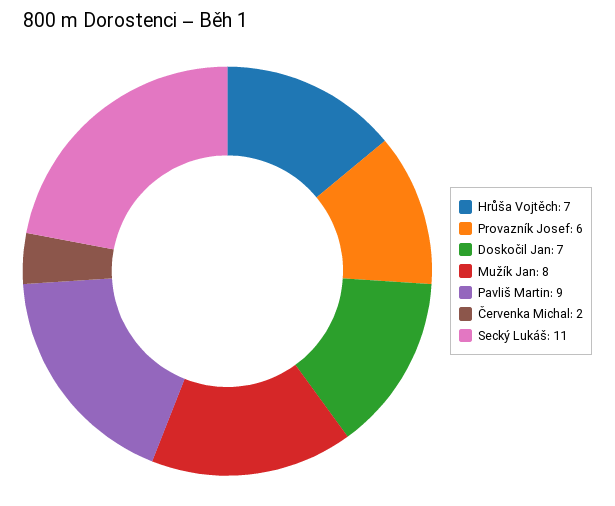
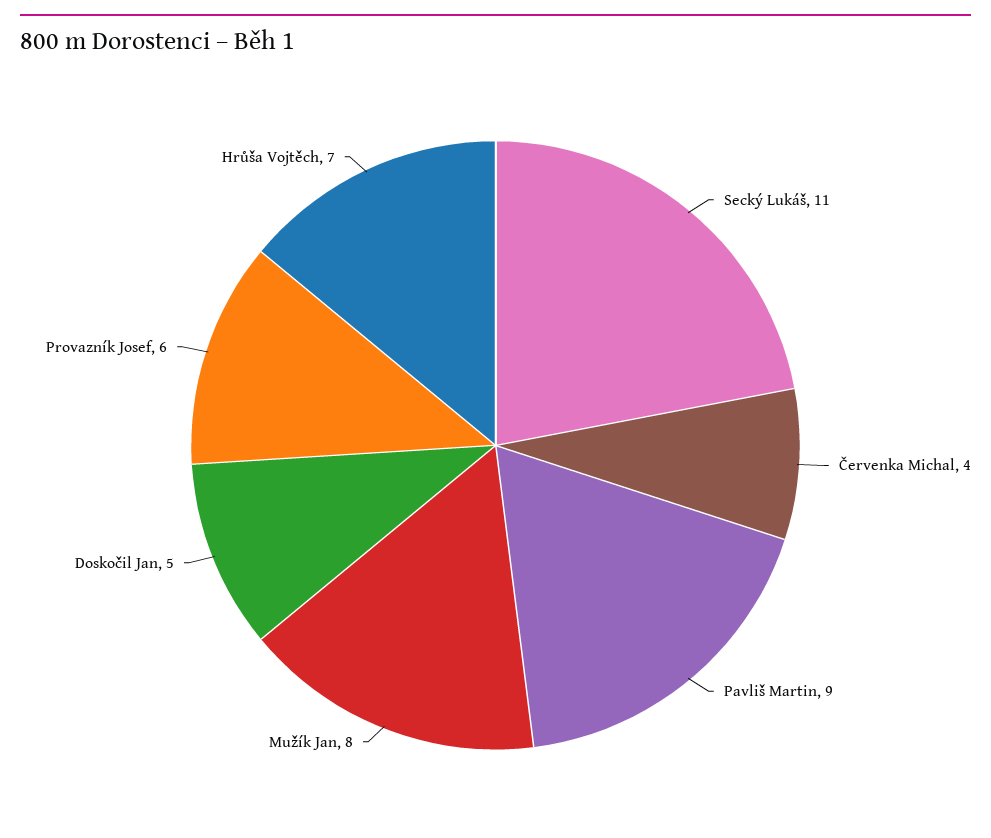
  {
    "Hrůša Vojtěch": 7,
    "Provazník Josef": 6,
-   "Doskočil Jan": 7,
+   "Doskočil Jan": 5,
    "Mužík Jan": 8,
    "Pavliš Martin": 9,
-   "Červenka Michal": 2,
+   "Červenka Michal": 4,
    "Secký Lukáš": 11
  }

